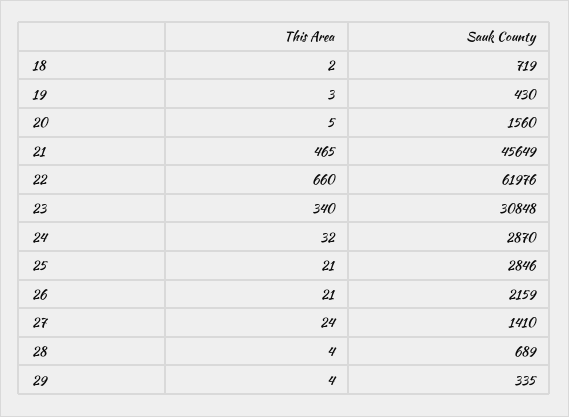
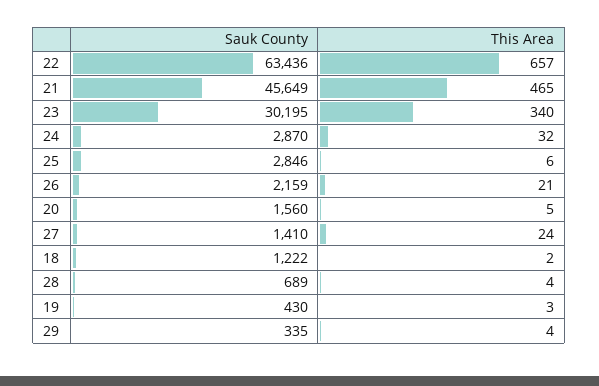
  {
    "This Area": {
      "18": 2,
      "19": 3,
      "20": 5,
      "21": 465,
-     "22": 660,
+     "22": 657,
      "23": 340,
      "24": 32,
-     "25": 21,
+     "25": 6,
      "26": 21,
      "27": 24,
      "28": 4,
      "29": 4
    },
    "Sauk County": {
-     "18": 719,
+     "18": 1222,
      "19": 430,
      "20": 1560,
      "21": 45649,
-     "22": 61976,
+     "22": 63436,
-     "23": 30848,
+     "23": 30195,
      "24": 2870,
      "25": 2846,
      "26": 2159,
      "27": 1410,
      "28": 689,
      "29": 335
    }
  }

